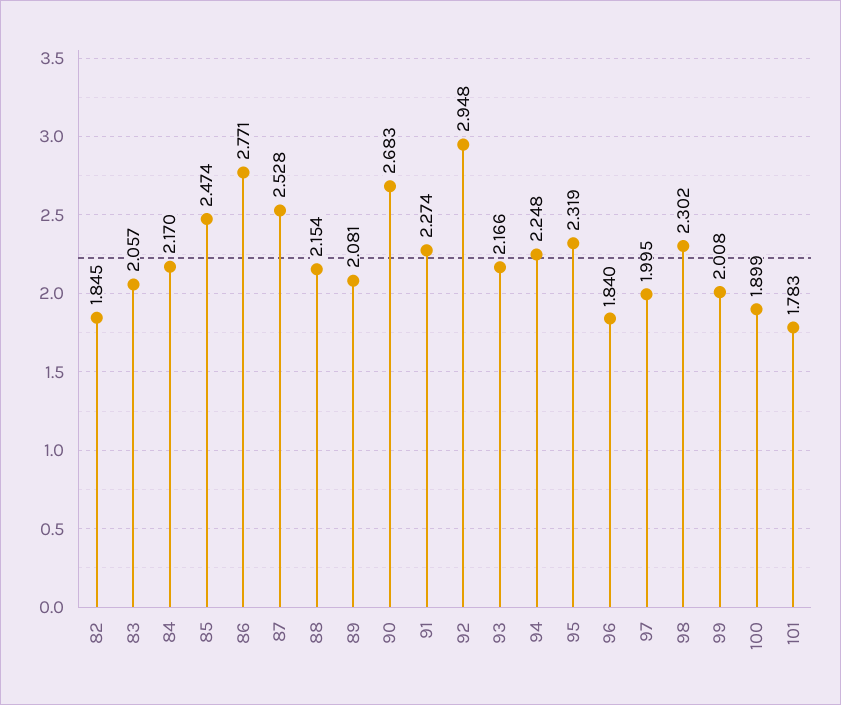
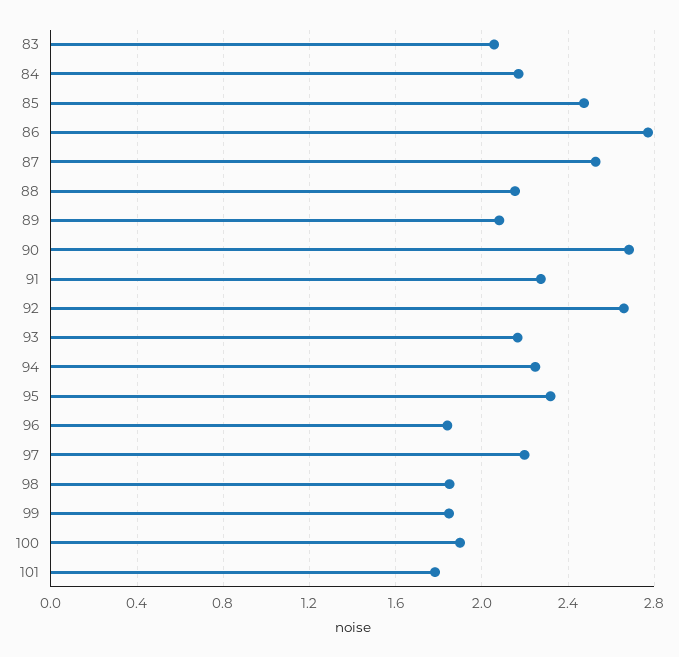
  {
-   "82": 1.845,
    "83": 2.057,
    "84": 2.17,
    "85": 2.474,
    "86": 2.771,
    "87": 2.528,
    "88": 2.154,
    "89": 2.081,
    "90": 2.683,
    "91": 2.274,
-   "92": 2.948,
+   "92": 2.65,
    "93": 2.166,
    "94": 2.248,
    "95": 2.319,
    "96": 1.84,
-   "97": 1.995,
+   "97": 2.2,
-   "98": 2.302,
+   "98": 1.85,
-   "99": 2.008,
+   "99": 1.85,
    "100": 1.899,
    "101": 1.783
  }

